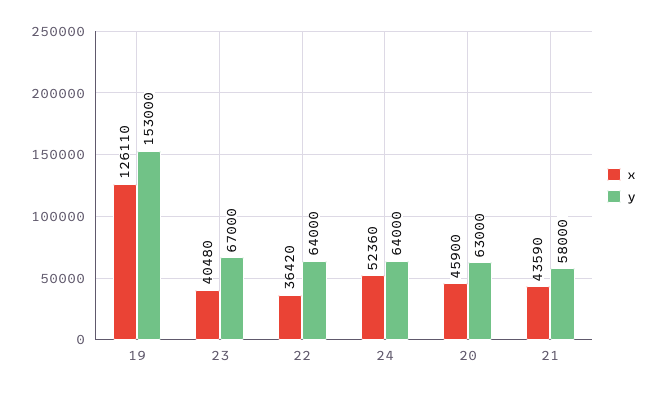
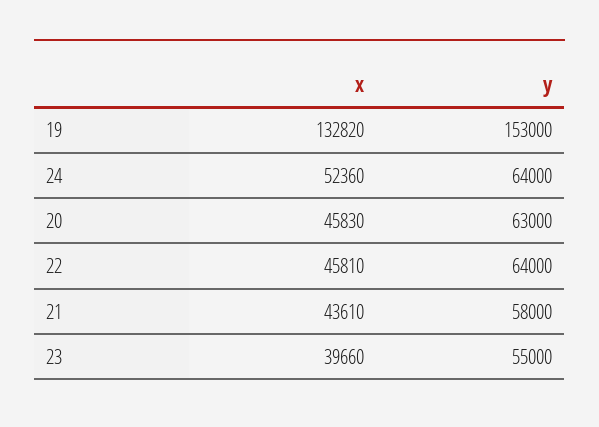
  {
    "x": {
-     "19": 126110,
+     "19": 132820,
-     "23": 40480,
+     "23": 39660,
-     "22": 36420,
+     "22": 45810,
      "24": 52360,
-     "20": 45900,
+     "20": 45830,
-     "21": 43590
+     "21": 43610
    },
    "y": {
      "19": 153000,
-     "23": 67000,
+     "23": 55000,
      "22": 64000,
      "24": 64000,
      "20": 63000,
      "21": 58000
    }
  }

